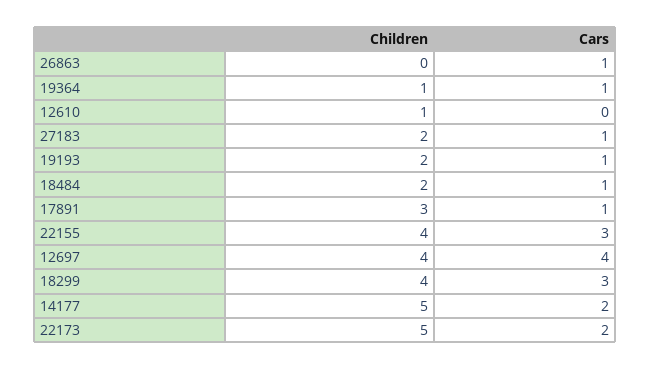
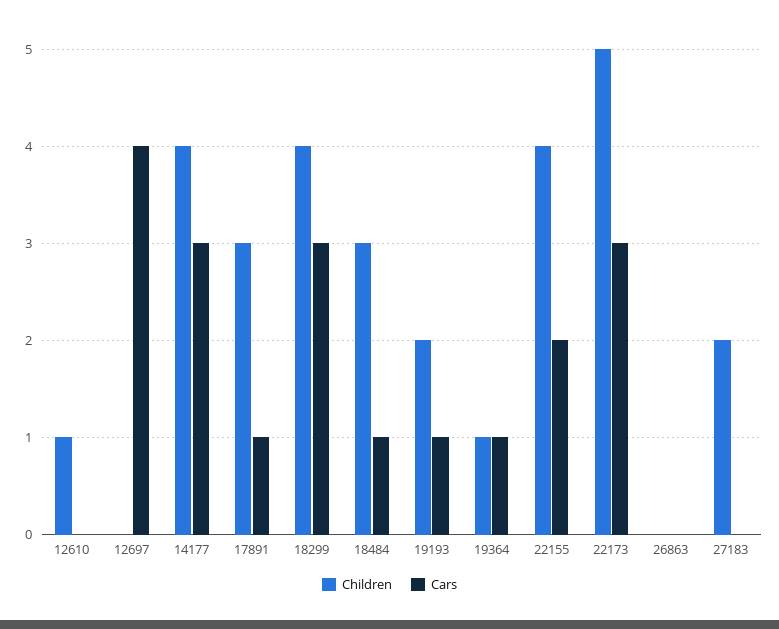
  {
    "Children": {
      "26863": 0,
      "19364": 1,
      "12610": 1,
      "27183": 2,
      "19193": 2,
-     "18484": 2,
+     "18484": 3,
      "17891": 3,
      "22155": 4,
-     "12697": 4,
+     "12697": 0,
      "18299": 4,
-     "14177": 5,
+     "14177": 4,
      "22173": 5
    },
    "Cars": {
-     "26863": 1,
+     "26863": 0,
      "19364": 1,
      "12610": 0,
-     "27183": 1,
+     "27183": 0,
      "19193": 1,
      "18484": 1,
      "17891": 1,
-     "22155": 3,
+     "22155": 2,
      "12697": 4,
      "18299": 3,
-     "14177": 2,
+     "14177": 3,
-     "22173": 2
+     "22173": 3
    }
  }

